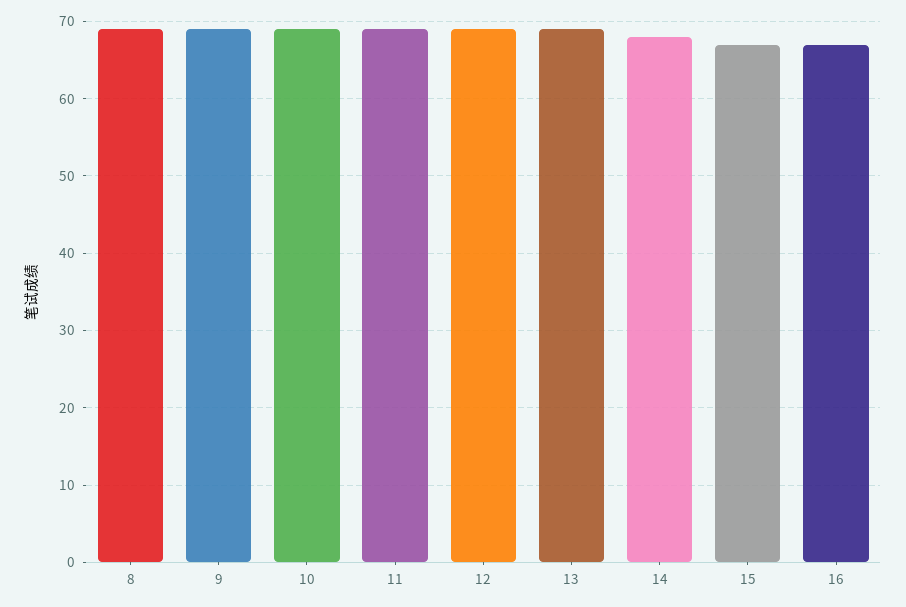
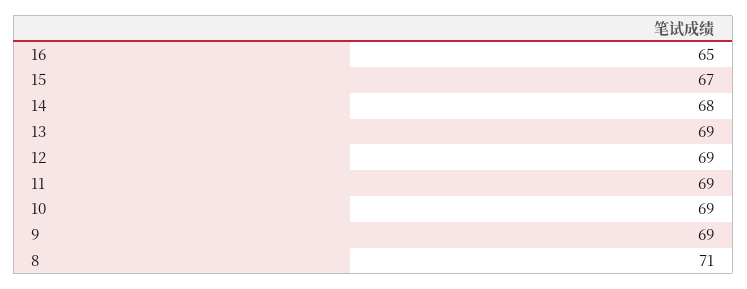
  {
-   "8": 69,
+   "8": 71,
    "9": 69,
    "10": 69,
    "11": 69,
    "12": 69,
    "13": 69,
    "14": 68,
    "15": 67,
-   "16": 67
+   "16": 65
  }

